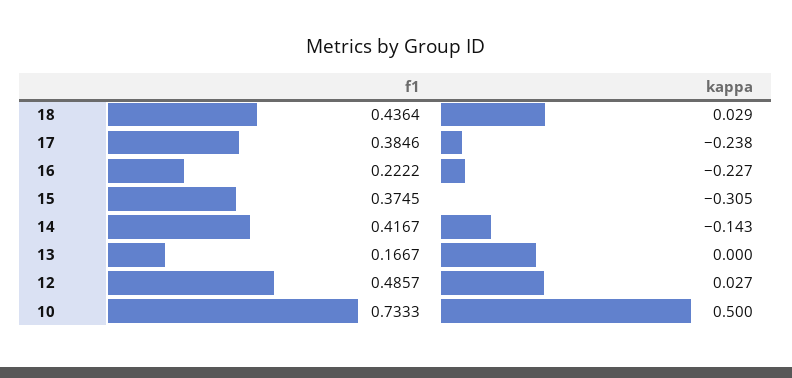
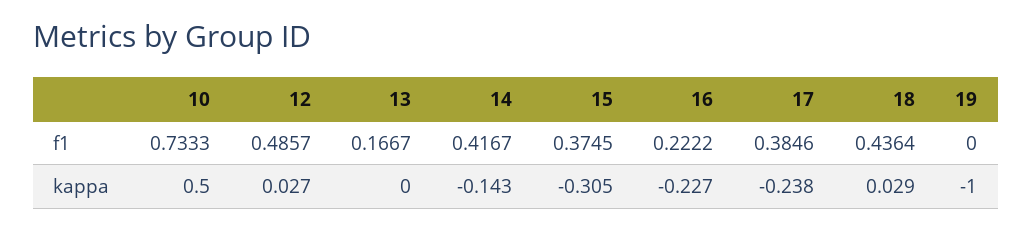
  {
    "f1": {
      "18": 0.4364,
      "17": 0.3846,
      "16": 0.2222,
      "15": 0.3745,
      "14": 0.4167,
      "13": 0.1667,
      "12": 0.4857,
-     "10": 0.7333
+     "10": 0.7333,
+     "19": 0
    },
    "kappa": {
      "18": 0.029,
      "17": -0.238,
      "16": -0.227,
      "15": -0.305,
      "14": -0.143,
      "13": 0,
      "12": 0.027,
-     "10": 0.5
+     "10": 0.5,
+     "19": -1
    }
  }

